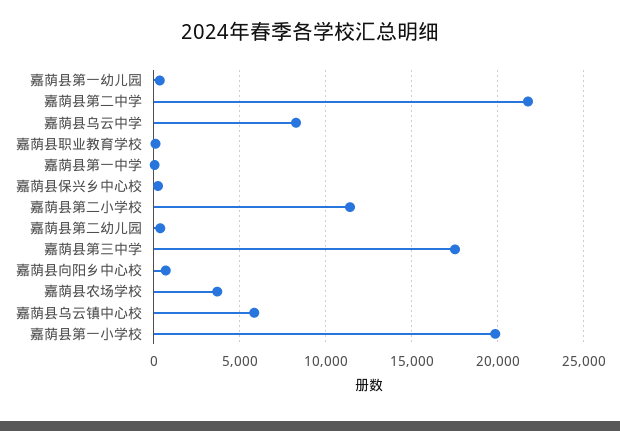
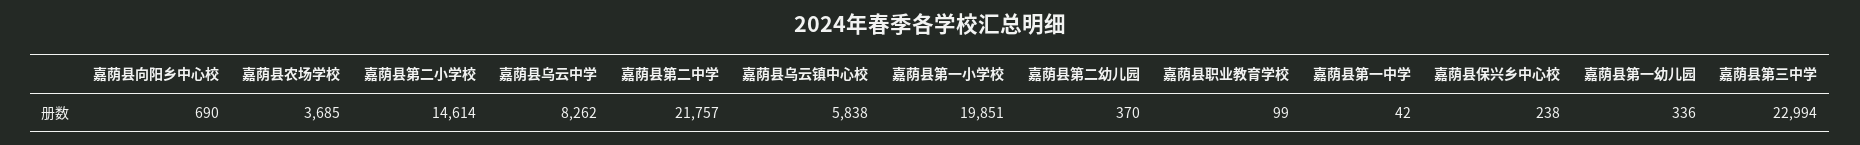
  {
    "嘉荫县第一幼儿园": 336,
    "嘉荫县第二中学": 21757,
    "嘉荫县乌云中学": 8262,
    "嘉荫县职业教育学校": 99,
    "嘉荫县第一中学": 42,
    "嘉荫县保兴乡中心校": 238,
-   "嘉荫县第二小学校": 11500,
+   "嘉荫县第二小学校": 14614,
    "嘉荫县第二幼儿园": 370,
-   "嘉荫县第三中学": 17500,
+   "嘉荫县第三中学": 22994,
    "嘉荫县向阳乡中心校": 690,
    "嘉荫县农场学校": 3685,
    "嘉荫县乌云镇中心校": 5838,
    "嘉荫县第一小学校": 19851
  }

